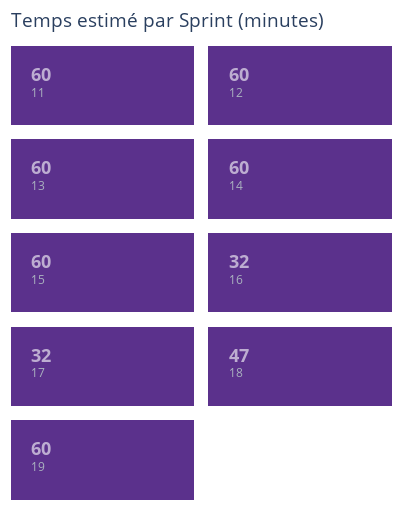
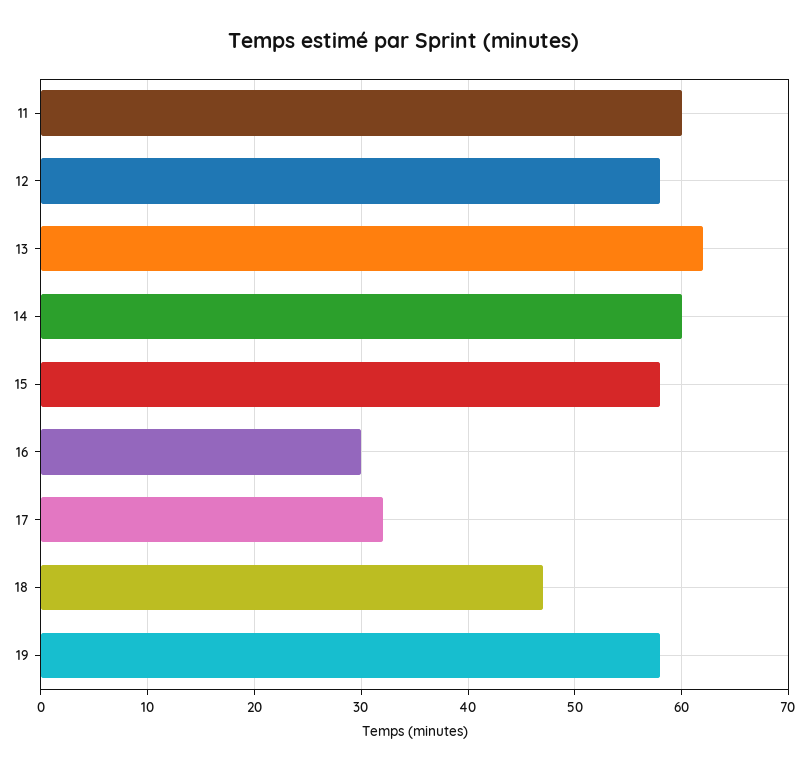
  {
    "11": 60,
-   "12": 60,
+   "12": 58,
-   "13": 60,
+   "13": 62,
    "14": 60,
-   "15": 60,
+   "15": 58,
-   "16": 32,
+   "16": 30,
    "17": 32,
    "18": 47,
-   "19": 60
+   "19": 58
  }

